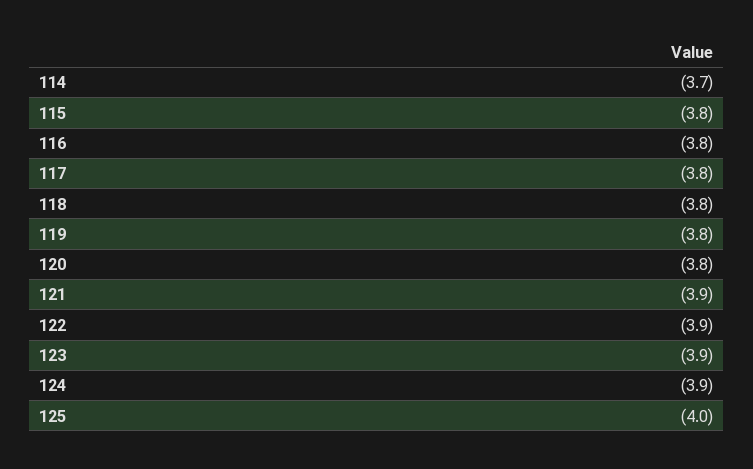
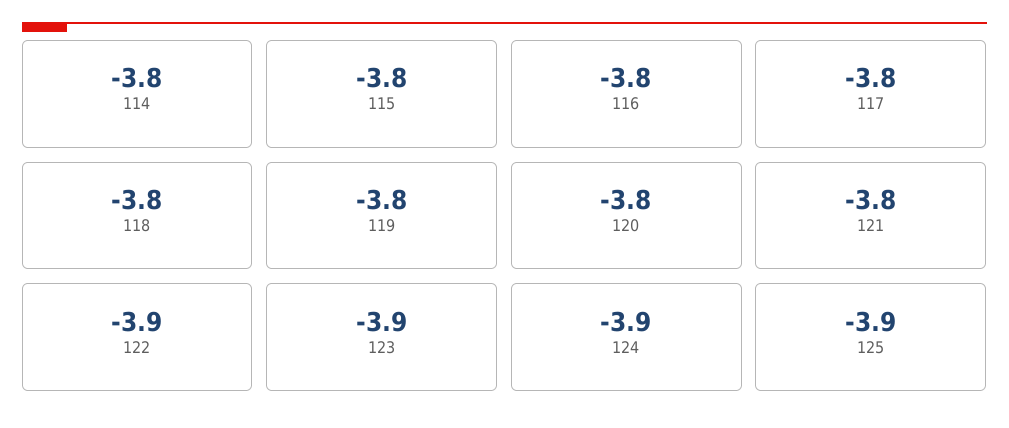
  {
-   "114": -3.7,
+   "114": -3.8,
    "115": -3.8,
    "116": -3.8,
    "117": -3.8,
    "118": -3.8,
    "119": -3.8,
    "120": -3.8,
-   "121": -3.9,
+   "121": -3.8,
    "122": -3.9,
    "123": -3.9,
    "124": -3.9,
-   "125": -4
+   "125": -3.9
  }

